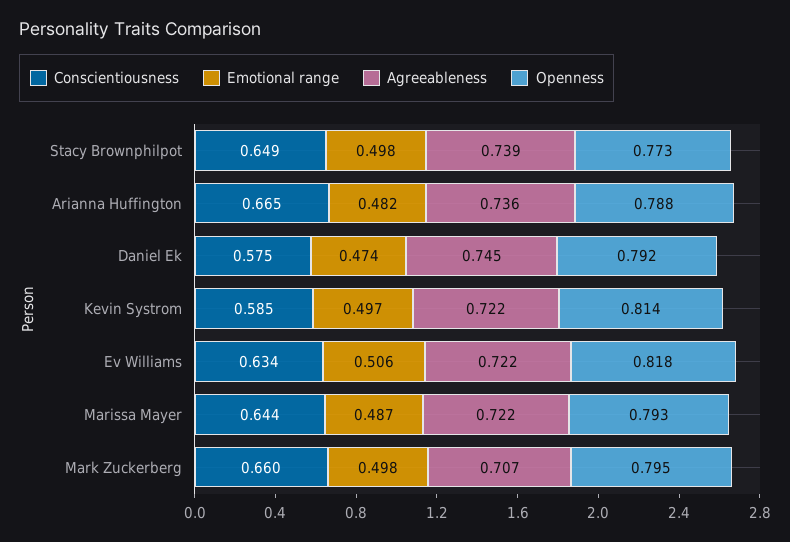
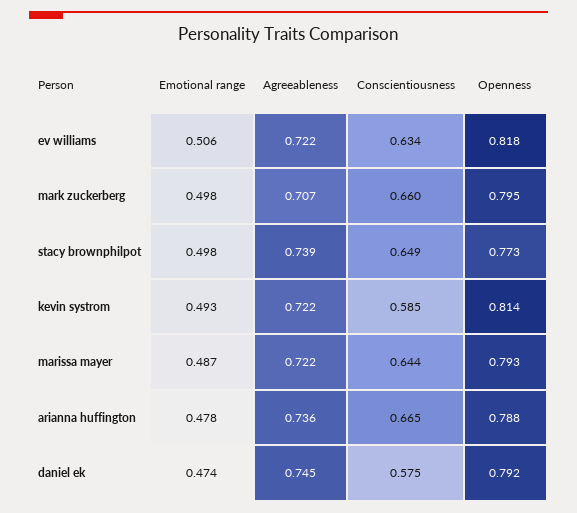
  {
    "Conscientiousness": {
      "Stacy Brownphilpot": 0.649,
      "Arianna Huffington": 0.665,
      "Daniel Ek": 0.575,
      "Kevin Systrom": 0.585,
      "Ev Williams": 0.634,
      "Marissa Mayer": 0.644,
      "Mark Zuckerberg": 0.66
    },
    "Emotional range": {
      "Stacy Brownphilpot": 0.498,
-     "Arianna Huffington": 0.482,
+     "Arianna Huffington": 0.478,
      "Daniel Ek": 0.474,
-     "Kevin Systrom": 0.497,
+     "Kevin Systrom": 0.493,
      "Ev Williams": 0.506,
      "Marissa Mayer": 0.487,
      "Mark Zuckerberg": 0.498
    },
    "Agreeableness": {
      "Stacy Brownphilpot": 0.739,
      "Arianna Huffington": 0.736,
      "Daniel Ek": 0.745,
      "Kevin Systrom": 0.722,
      "Ev Williams": 0.722,
      "Marissa Mayer": 0.722,
      "Mark Zuckerberg": 0.707
    },
    "Openness": {
      "Stacy Brownphilpot": 0.773,
      "Arianna Huffington": 0.788,
      "Daniel Ek": 0.792,
      "Kevin Systrom": 0.814,
      "Ev Williams": 0.818,
      "Marissa Mayer": 0.793,
      "Mark Zuckerberg": 0.795
    }
  }

